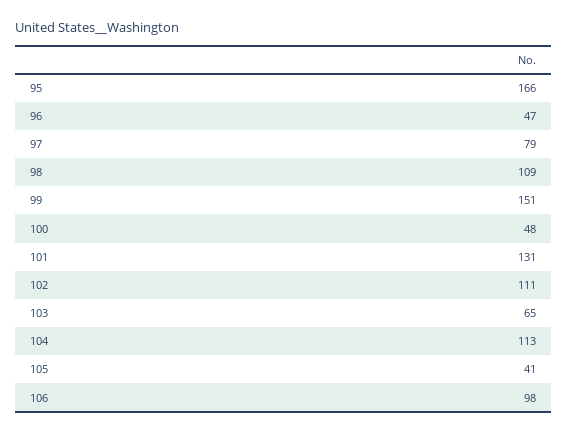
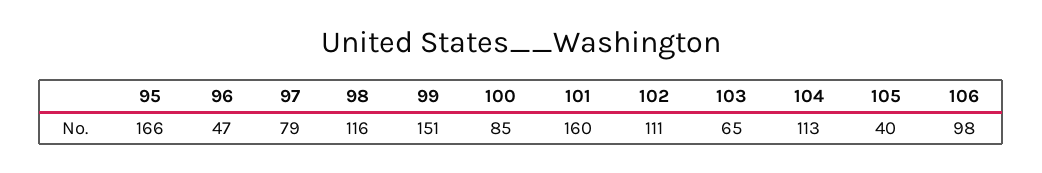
  {
    "95": 166,
    "96": 47,
    "97": 79,
-   "98": 109,
+   "98": 116,
    "99": 151,
-   "100": 48,
+   "100": 85,
-   "101": 131,
+   "101": 160,
    "102": 111,
    "103": 65,
    "104": 113,
-   "105": 41,
+   "105": 40,
    "106": 98
  }

